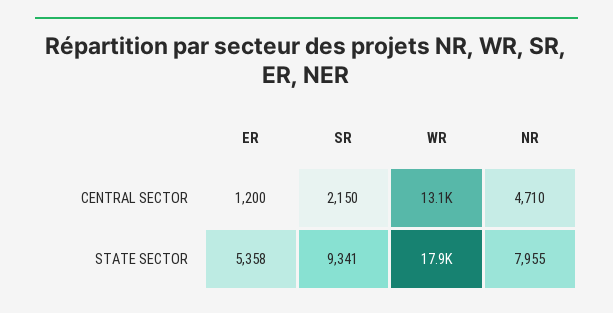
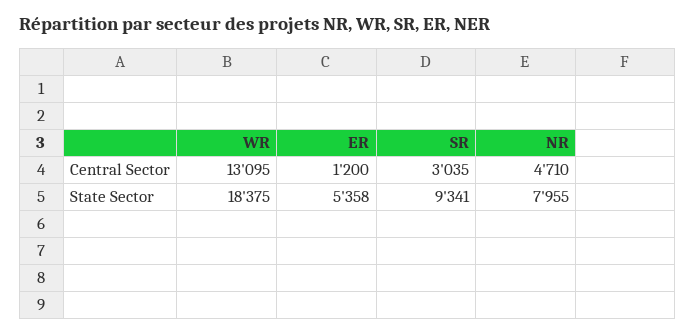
  {
    "ER": {
      "CENTRAL SECTOR": 1200,
      "STATE SECTOR": 5358
    },
    "SR": {
-     "CENTRAL SECTOR": 2150,
+     "CENTRAL SECTOR": 3035,
      "STATE SECTOR": 9341
    },
    "WR": {
      "CENTRAL SECTOR": 13095,
-     "STATE SECTOR": 17900
+     "STATE SECTOR": 18375
    },
    "NR": {
      "CENTRAL SECTOR": 4710,
      "STATE SECTOR": 7955
    }
  }

